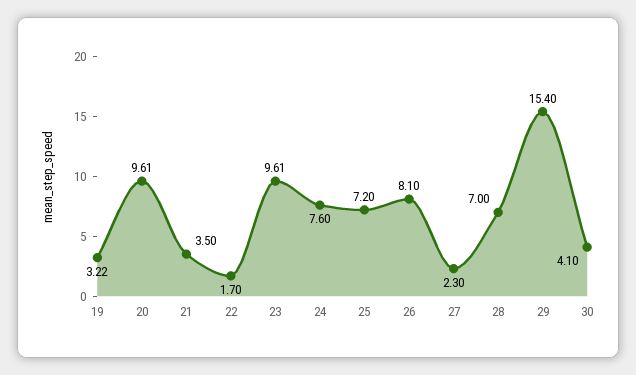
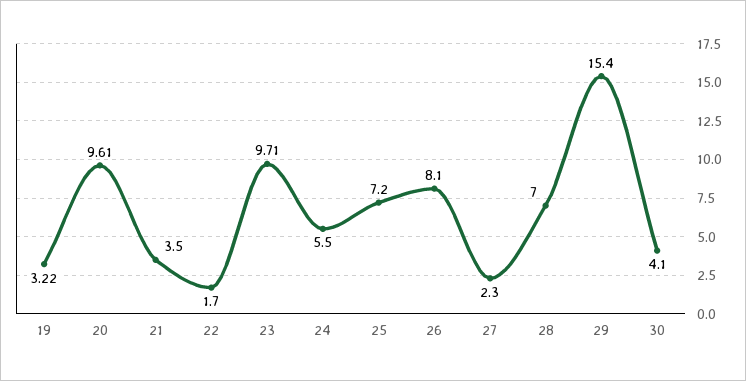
  {
    "19": 3.22,
    "20": 9.61,
    "21": 3.5,
    "22": 1.7,
-   "23": 9.61,
+   "23": 9.71,
-   "24": 7.6,
+   "24": 5.5,
    "25": 7.2,
    "26": 8.1,
    "27": 2.3,
    "28": 7,
    "29": 15.4,
    "30": 4.1
  }

